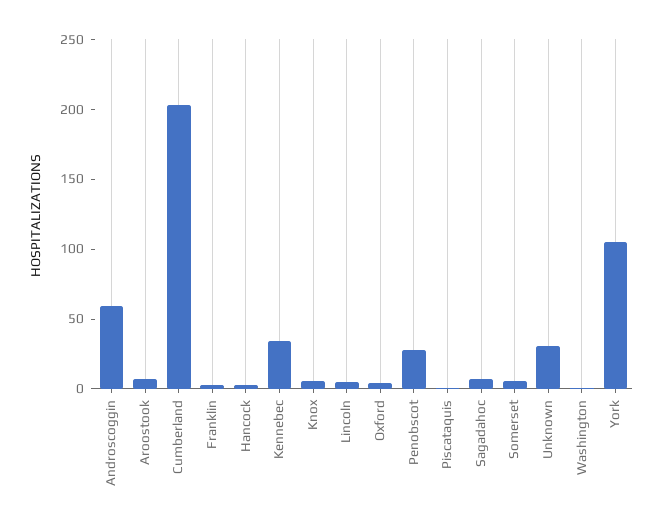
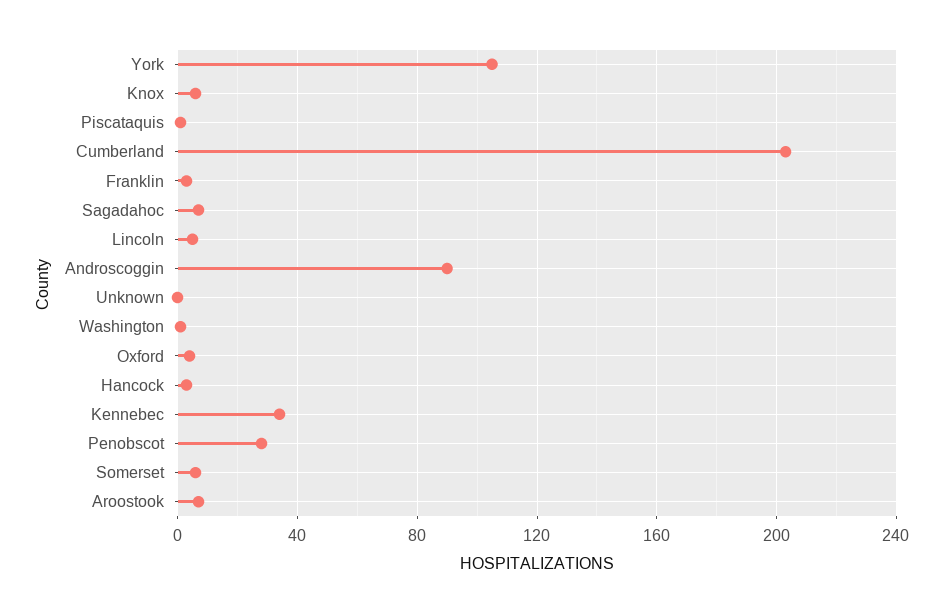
  {
-   "Androscoggin": 60,
+   "Androscoggin": 90,
    "Aroostook": 5,
    "Cumberland": 205,
    "Franklin": 5,
    "Hancock": 5,
    "Kennebec": 35,
    "Knox": 5,
    "Lincoln": 5,
    "Oxford": 5,
    "Penobscot": 30,
    "Piscataquis": 0,
    "Sagadahoc": 5,
    "Somerset": 5,
-   "Unknown": 30,
+   "Unknown": 0,
    "Washington": 0,
    "York": 105
  }

